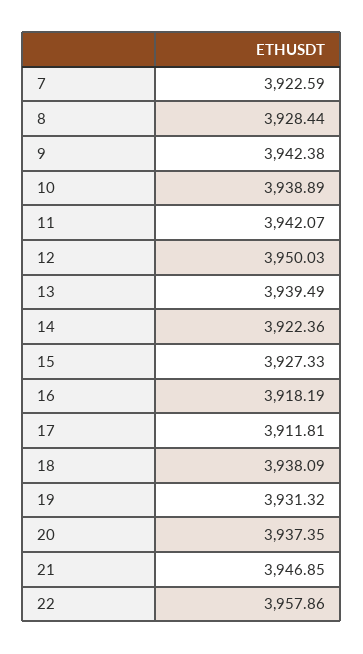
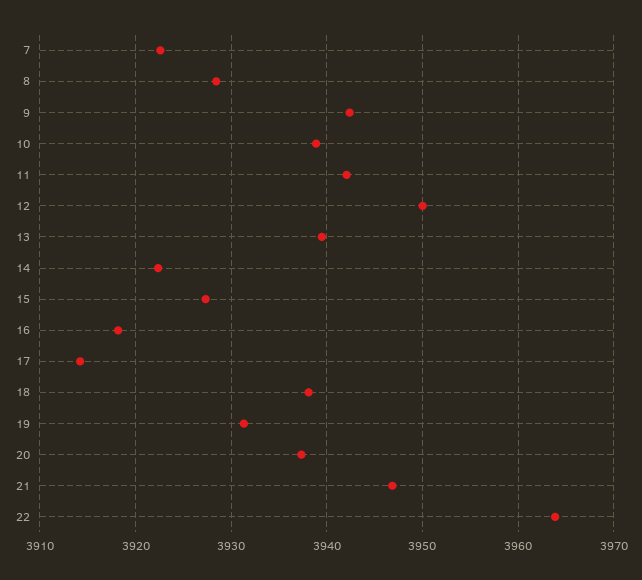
  {
    "7": 3922.59,
    "8": 3928.44,
    "9": 3942.38,
    "10": 3938.89,
    "11": 3942.07,
    "12": 3950.03,
    "13": 3939.49,
    "14": 3922.36,
    "15": 3927.33,
    "16": 3918.19,
-   "17": 3911.81,
+   "17": 3914,
    "18": 3938.09,
    "19": 3931.32,
    "20": 3937.35,
    "21": 3946.85,
-   "22": 3957.86
+   "22": 3964
  }

